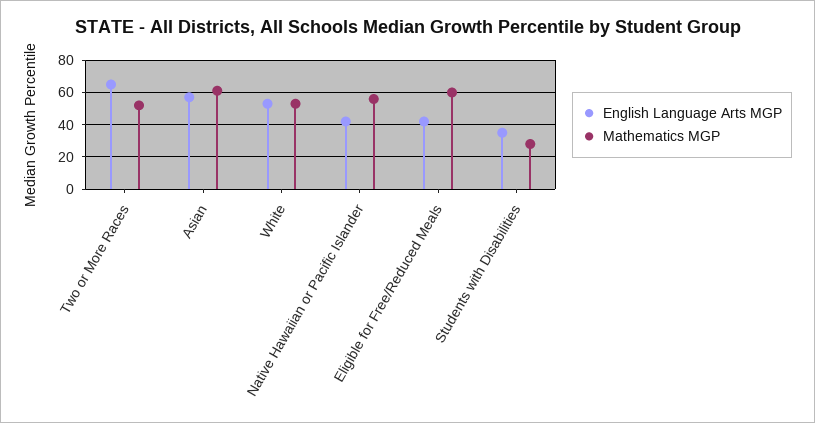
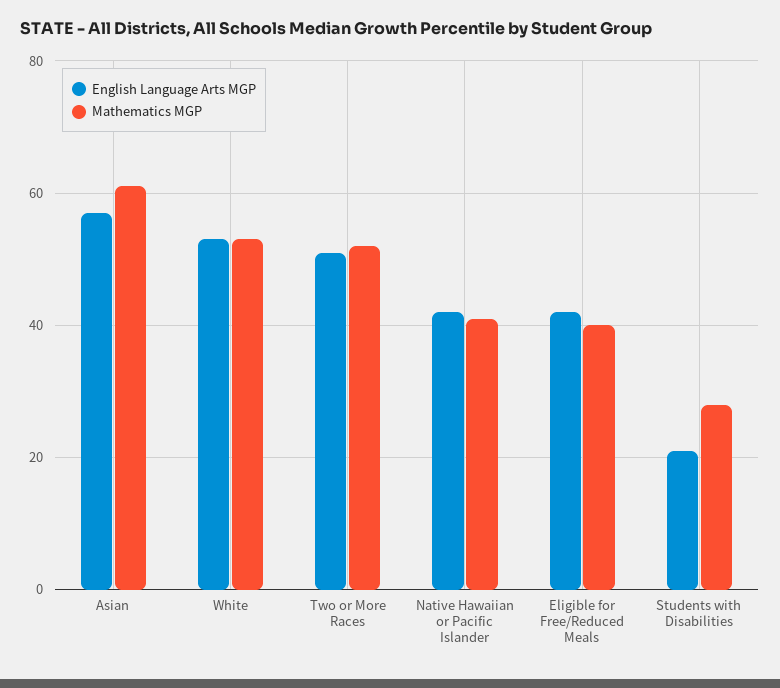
  {
    "English Language Arts MGP": {
-     "Two or More Races": 65,
+     "Two or More Races": 50,
      "Asian": 55,
      "White": 55,
      "Native Hawaiian or Pacific Islander": 40,
      "Eligible for Free/Reduced Meals": 40,
-     "Students with Disabilities": 35
+     "Students with Disabilities": 20
    },
    "Mathematics MGP": {
      "Two or More Races": 50,
      "Asian": 60,
      "White": 55,
-     "Native Hawaiian or Pacific Islander": 55,
+     "Native Hawaiian or Pacific Islander": 40,
-     "Eligible for Free/Reduced Meals": 60,
+     "Eligible for Free/Reduced Meals": 40,
      "Students with Disabilities": 30
    }
  }

